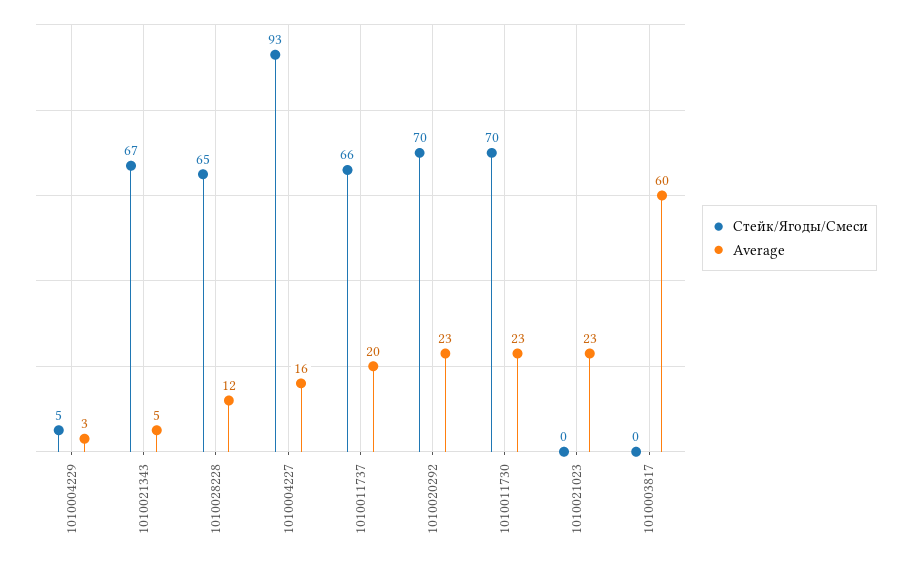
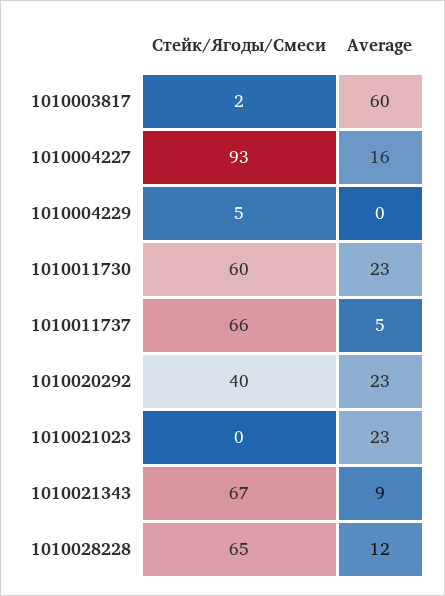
  {
    "Стейк/Ягоды/Смеси": {
      "1010004229": 5,
      "1010021343": 67,
      "1010028228": 65,
      "1010004227": 93,
      "1010011737": 66,
-     "1010020292": 70,
+     "1010020292": 40,
-     "1010011730": 70,
+     "1010011730": 60,
      "1010021023": 0,
-     "1010003817": 0
+     "1010003817": 2
    },
    "Average": {
-     "1010004229": 3,
+     "1010004229": 0,
-     "1010021343": 5,
+     "1010021343": 9,
      "1010028228": 12,
      "1010004227": 16,
-     "1010011737": 20,
+     "1010011737": 5,
      "1010020292": 23,
      "1010011730": 23,
      "1010021023": 23,
      "1010003817": 60
    }
  }

